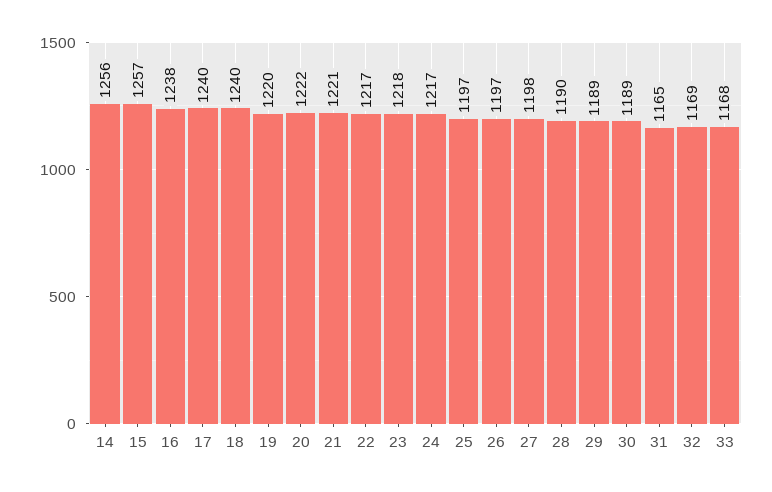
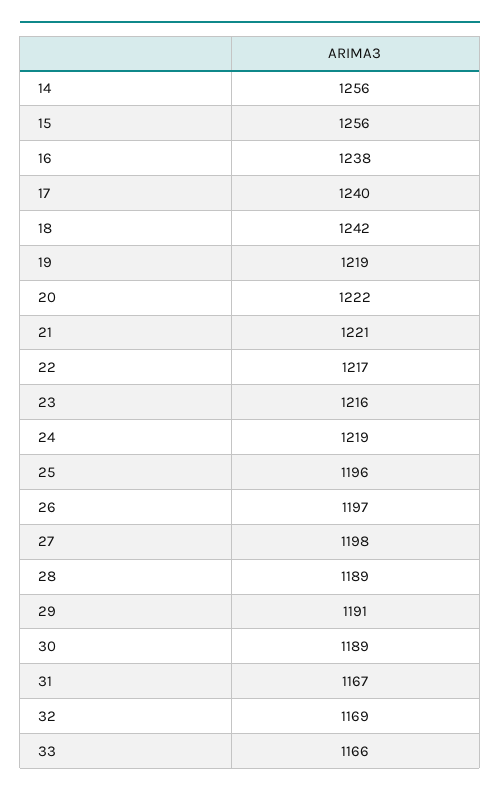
  {
    "14": 1256,
-   "15": 1257,
+   "15": 1256,
    "16": 1238,
    "17": 1240,
-   "18": 1240,
+   "18": 1242,
-   "19": 1220,
+   "19": 1219,
    "20": 1222,
    "21": 1221,
    "22": 1217,
-   "23": 1218,
+   "23": 1216,
-   "24": 1217,
+   "24": 1219,
-   "25": 1197,
+   "25": 1196,
    "26": 1197,
    "27": 1198,
-   "28": 1190,
+   "28": 1189,
-   "29": 1189,
+   "29": 1191,
    "30": 1189,
-   "31": 1165,
+   "31": 1167,
    "32": 1169,
-   "33": 1168
+   "33": 1166
  }

